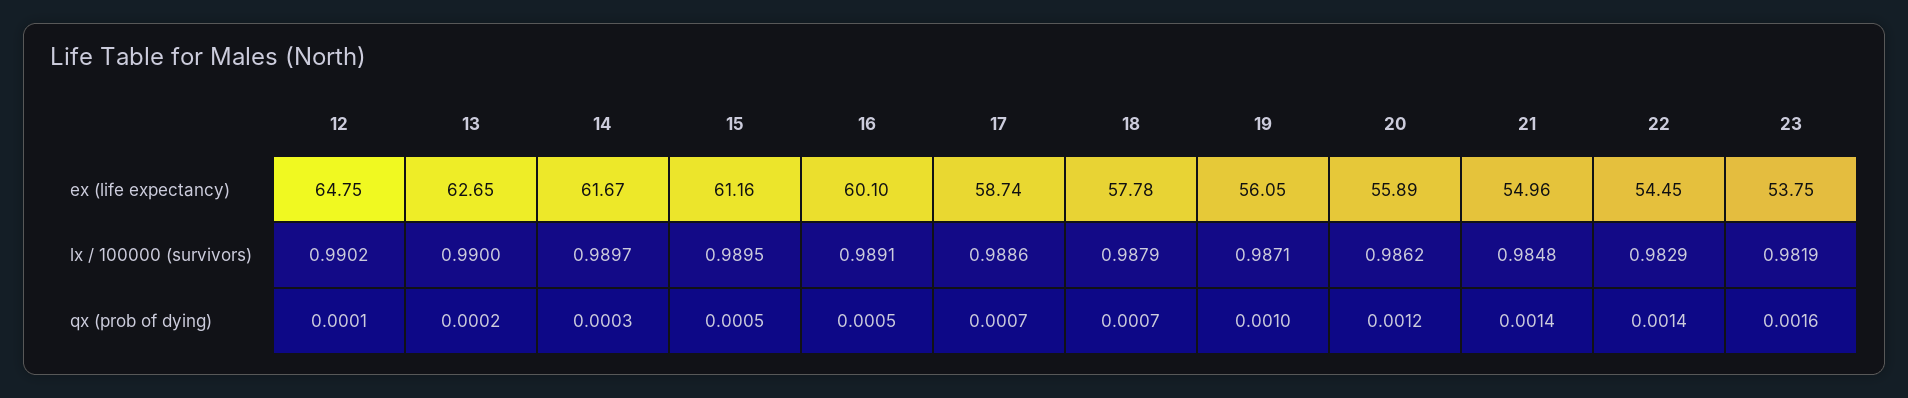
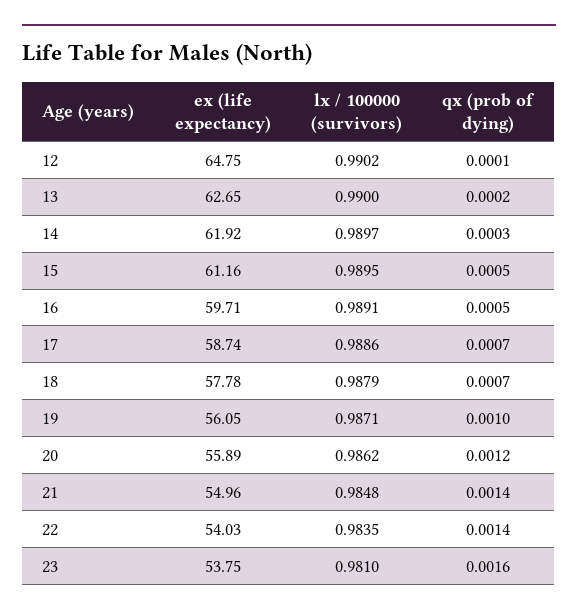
  {
    "12": {
      "ex (life expectancy)": 64.75,
      "lx / 100000 (survivors)": 0.9902,
      "qx (prob of dying)": 0.0001
    },
    "13": {
      "ex (life expectancy)": 62.65,
      "lx / 100000 (survivors)": 0.99,
      "qx (prob of dying)": 0.0002
    },
    "14": {
-     "ex (life expectancy)": 61.67,
+     "ex (life expectancy)": 61.92,
      "lx / 100000 (survivors)": 0.9897,
      "qx (prob of dying)": 0.0003
    },
    "15": {
      "ex (life expectancy)": 61.16,
      "lx / 100000 (survivors)": 0.9895,
      "qx (prob of dying)": 0.0005
    },
    "16": {
-     "ex (life expectancy)": 60.1,
+     "ex (life expectancy)": 59.71,
      "lx / 100000 (survivors)": 0.9891,
      "qx (prob of dying)": 0.0005
    },
    "17": {
      "ex (life expectancy)": 58.74,
      "lx / 100000 (survivors)": 0.9886,
      "qx (prob of dying)": 0.0007
    },
    "18": {
      "ex (life expectancy)": 57.78,
      "lx / 100000 (survivors)": 0.9879,
      "qx (prob of dying)": 0.0007
    },
    "19": {
      "ex (life expectancy)": 56.05,
      "lx / 100000 (survivors)": 0.9871,
      "qx (prob of dying)": 0.001
    },
    "20": {
      "ex (life expectancy)": 55.89,
      "lx / 100000 (survivors)": 0.9862,
      "qx (prob of dying)": 0.0012
    },
    "21": {
      "ex (life expectancy)": 54.96,
      "lx / 100000 (survivors)": 0.9848,
      "qx (prob of dying)": 0.0014
    },
    "22": {
-     "ex (life expectancy)": 54.45,
+     "ex (life expectancy)": 54.03,
-     "lx / 100000 (survivors)": 0.9829,
+     "lx / 100000 (survivors)": 0.9835,
      "qx (prob of dying)": 0.0014
    },
    "23": {
      "ex (life expectancy)": 53.75,
-     "lx / 100000 (survivors)": 0.9819,
+     "lx / 100000 (survivors)": 0.981,
      "qx (prob of dying)": 0.0016
    }
  }

